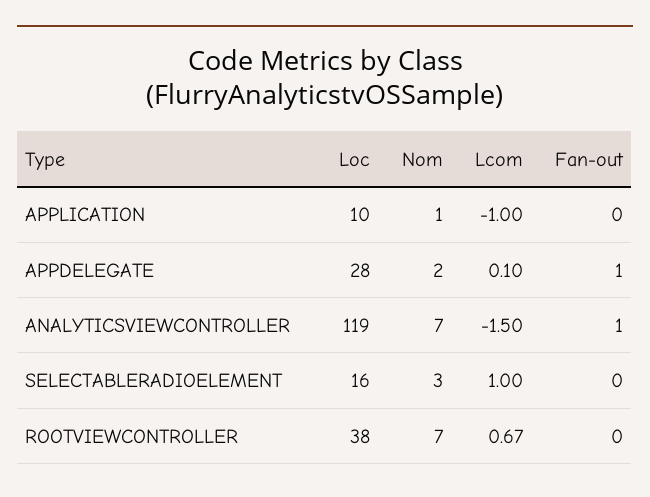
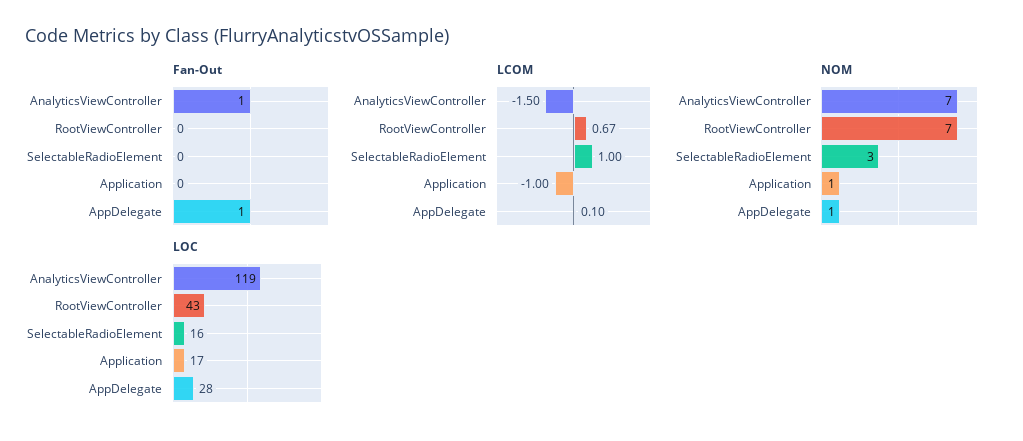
  {
    "Loc": {
-     "APPLICATION": 10,
+     "APPLICATION": 17,
      "APPDELEGATE": 28,
      "ANALYTICSVIEWCONTROLLER": 119,
      "SELECTABLERADIOELEMENT": 16,
-     "ROOTVIEWCONTROLLER": 38
+     "ROOTVIEWCONTROLLER": 43
    },
    "Nom": {
      "APPLICATION": 1,
-     "APPDELEGATE": 2,
+     "APPDELEGATE": 1,
      "ANALYTICSVIEWCONTROLLER": 7,
      "SELECTABLERADIOELEMENT": 3,
      "ROOTVIEWCONTROLLER": 7
    },
    "Lcom": {
      "APPLICATION": -1,
      "APPDELEGATE": 0.1,
      "ANALYTICSVIEWCONTROLLER": -1.5,
      "SELECTABLERADIOELEMENT": 1,
      "ROOTVIEWCONTROLLER": 0.67
    },
    "Fan-out": {
      "APPLICATION": 0,
      "APPDELEGATE": 1,
      "ANALYTICSVIEWCONTROLLER": 1,
      "SELECTABLERADIOELEMENT": 0,
      "ROOTVIEWCONTROLLER": 0
    }
  }

